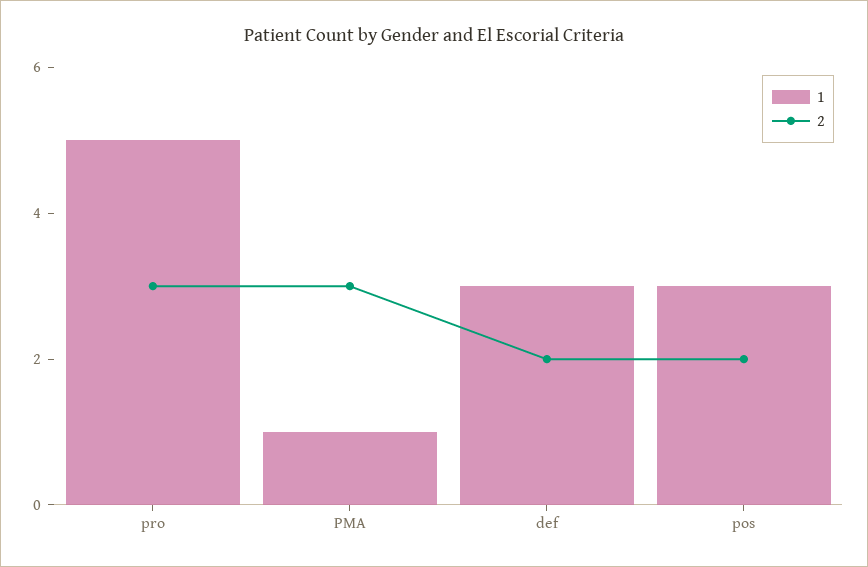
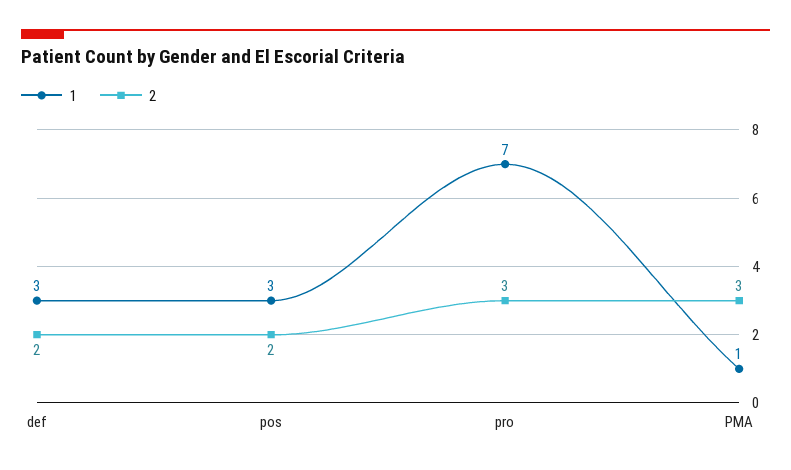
  {
    "1": {
-     "pro": 5,
+     "pro": 7,
      "PMA": 1,
      "def": 3,
      "pos": 3
    },
    "2": {
      "pro": 3,
      "PMA": 3,
      "def": 2,
      "pos": 2
    }
  }

